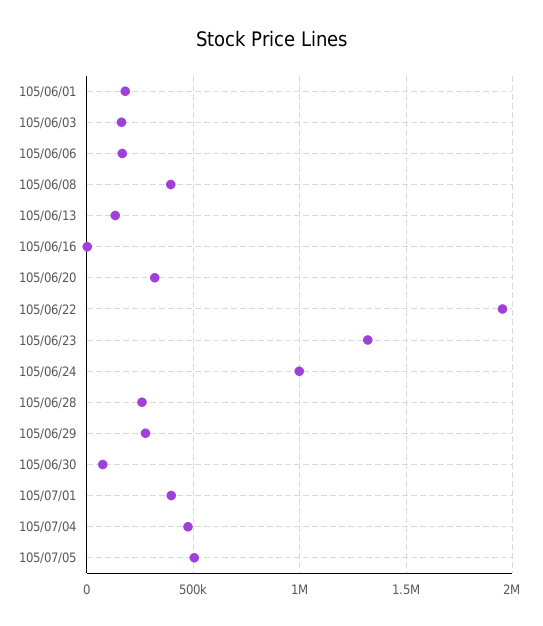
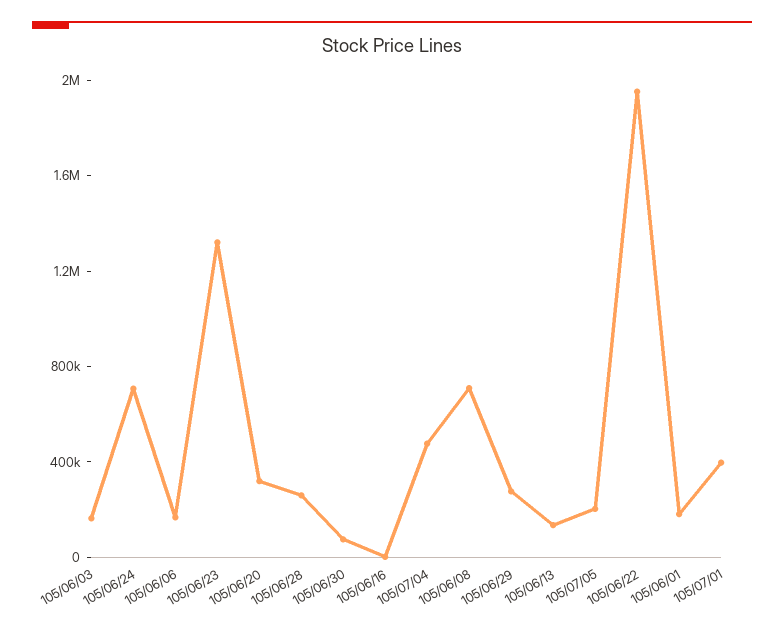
  {
    "105/06/01": 200000,
    "105/06/03": 150000,
    "105/06/06": 150000,
-   "105/06/08": 400000,
+   "105/06/08": 700000,
    "105/06/13": 150000,
    "105/06/16": 0,
    "105/06/20": 300000,
    "105/06/22": 1950000,
    "105/06/23": 1300000,
-   "105/06/24": 1000000,
+   "105/06/24": 700000,
    "105/06/28": 250000,
    "105/06/29": 300000,
    "105/06/30": 100000,
    "105/07/01": 400000,
    "105/07/04": 500000,
-   "105/07/05": 500000
+   "105/07/05": 200000
  }

